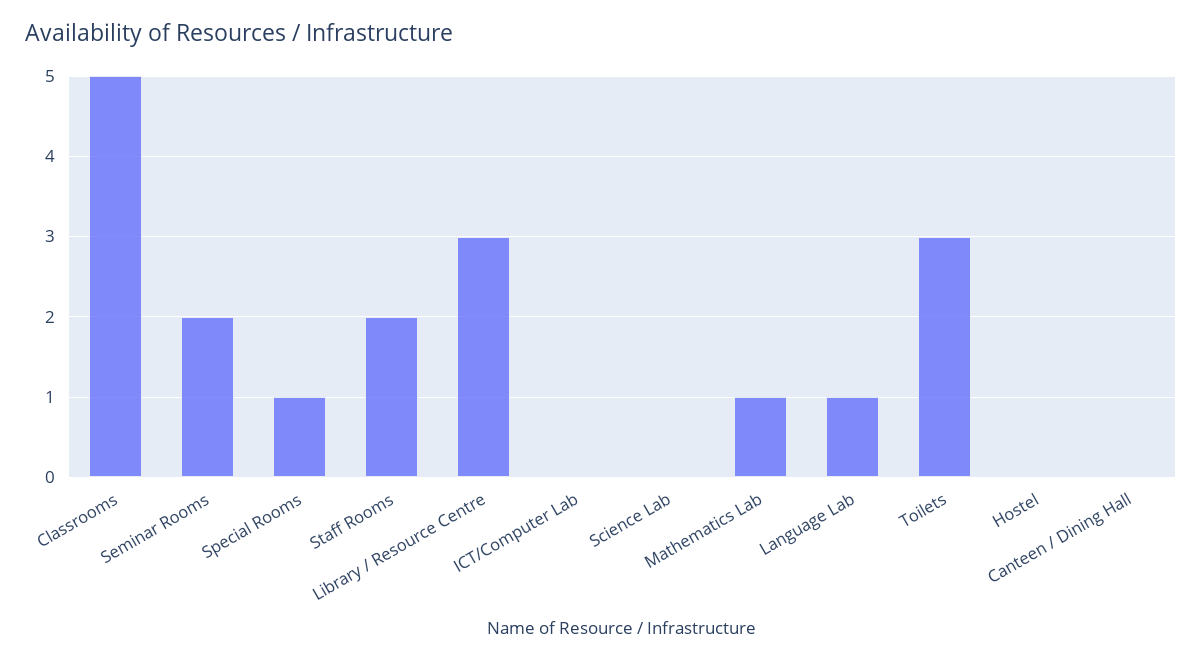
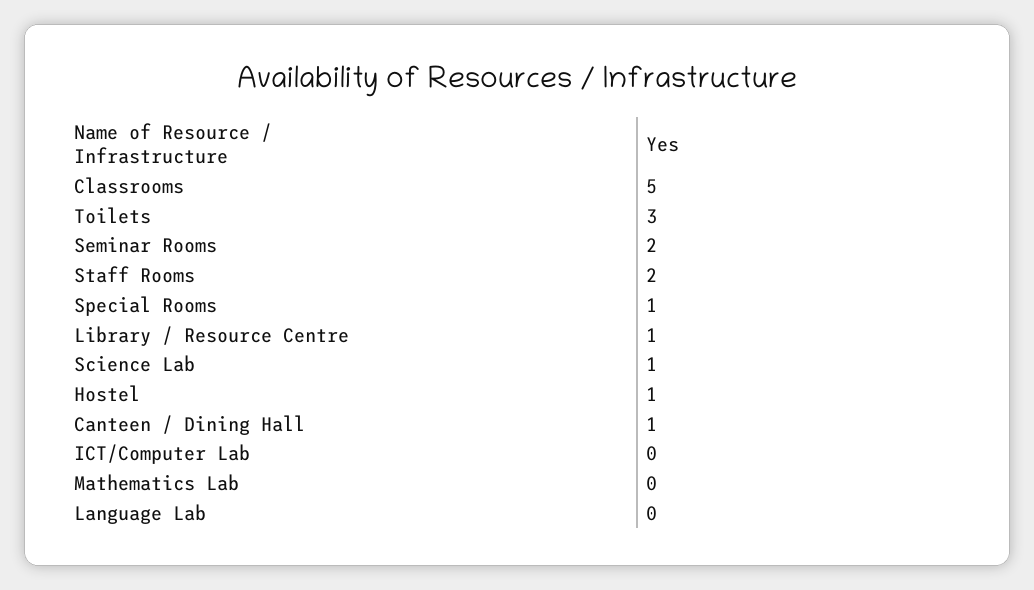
  {
    "Classrooms": 5,
    "Seminar Rooms": 2,
    "Special Rooms": 1,
    "Staff Rooms": 2,
-   "Library / Resource Centre": 3,
+   "Library / Resource Centre": 1,
    "ICT/Computer Lab": 0,
-   "Science Lab": 0,
+   "Science Lab": 1,
-   "Mathematics Lab": 1,
+   "Mathematics Lab": 0,
-   "Language Lab": 1,
+   "Language Lab": 0,
    "Toilets": 3,
-   "Hostel": 0,
+   "Hostel": 1,
-   "Canteen / Dining Hall": 0
+   "Canteen / Dining Hall": 1
  }

